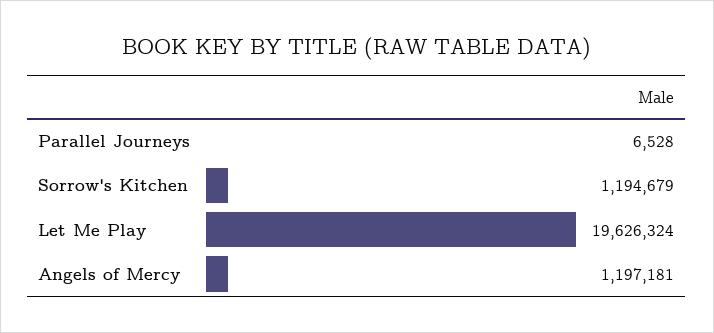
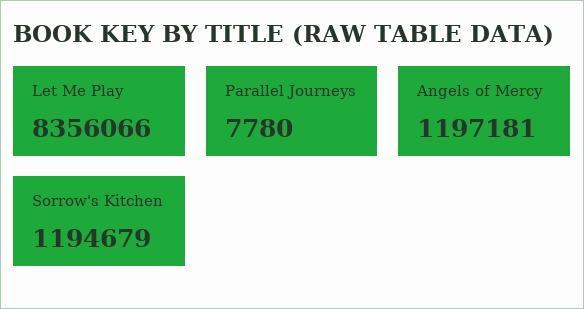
  {
-   "Parallel Journeys": 6528,
+   "Parallel Journeys": 7780,
    "Sorrow's Kitchen": 1194679,
-   "Let Me Play": 19626324,
+   "Let Me Play": 8356066,
    "Angels of Mercy": 1197181
  }

